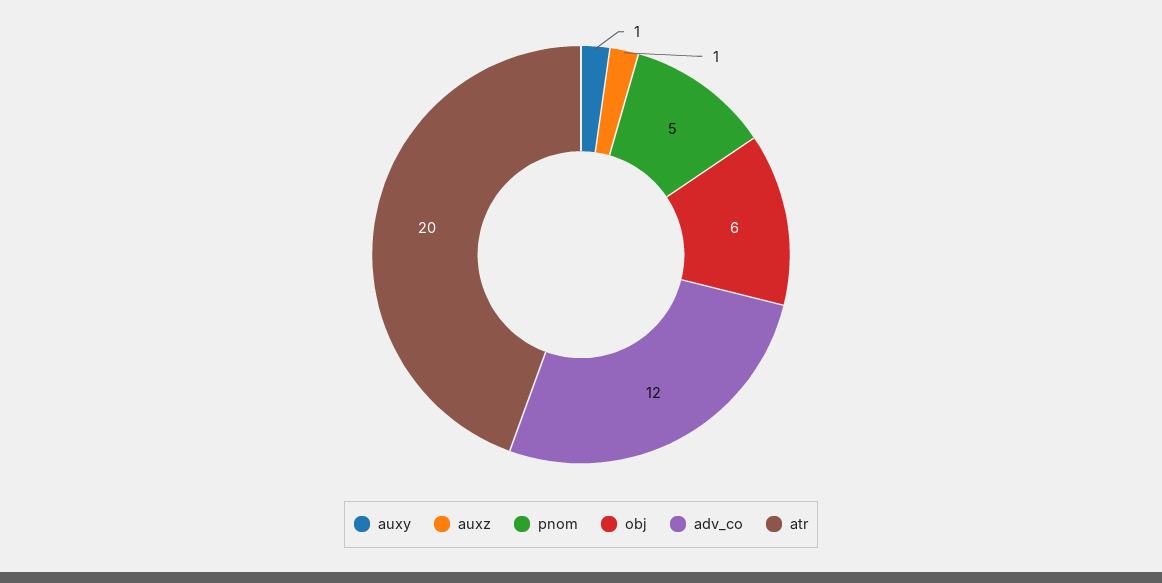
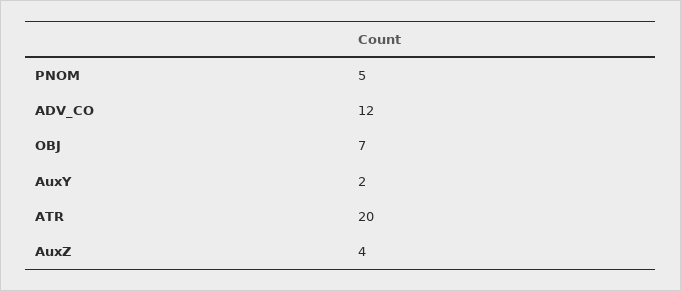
  {
-   "auxy": 1,
+   "auxy": 2,
-   "auxz": 1,
+   "auxz": 4,
    "pnom": 5,
-   "obj": 6,
+   "obj": 7,
    "adv_co": 12,
    "atr": 20
  }

